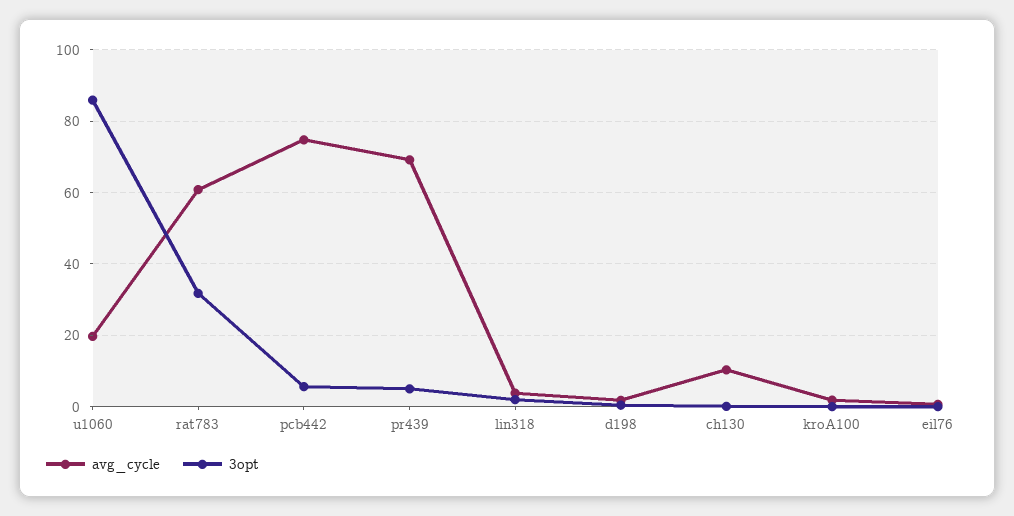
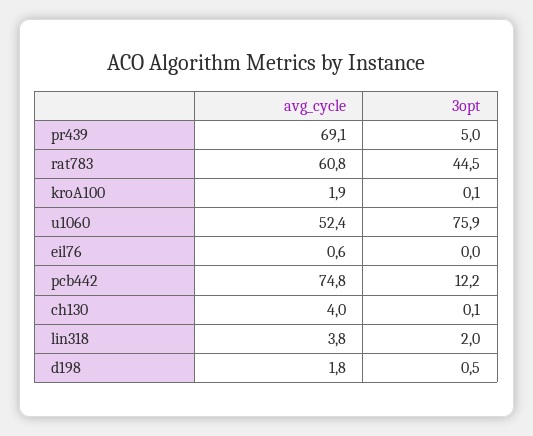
  {
    "avg_cycle": {
-     "u1060": 20,
+     "u1060": 52.4,
      "rat783": 60.8,
      "pcb442": 74.8,
      "pr439": 69.1,
      "lin318": 3.8,
      "d198": 1.8,
-     "ch130": 10,
+     "ch130": 4,
      "kroA100": 1.9,
      "eil76": 0.6
    },
    "3opt": {
-     "u1060": 86,
+     "u1060": 75.9,
-     "rat783": 32,
+     "rat783": 44.5,
-     "pcb442": 6,
+     "pcb442": 12.2,
      "pr439": 5,
      "lin318": 2,
      "d198": 0.5,
      "ch130": 0.1,
      "kroA100": 0.1,
      "eil76": 0
    }
  }

